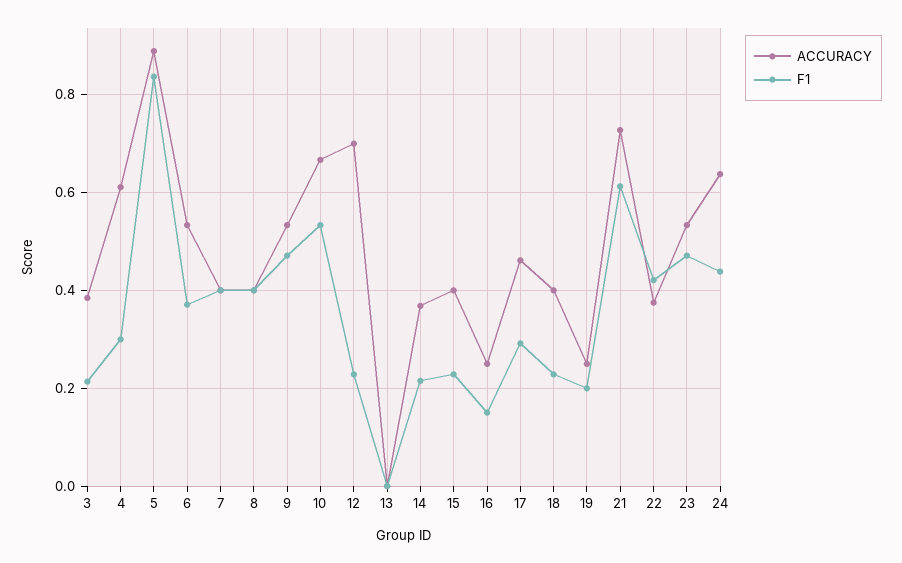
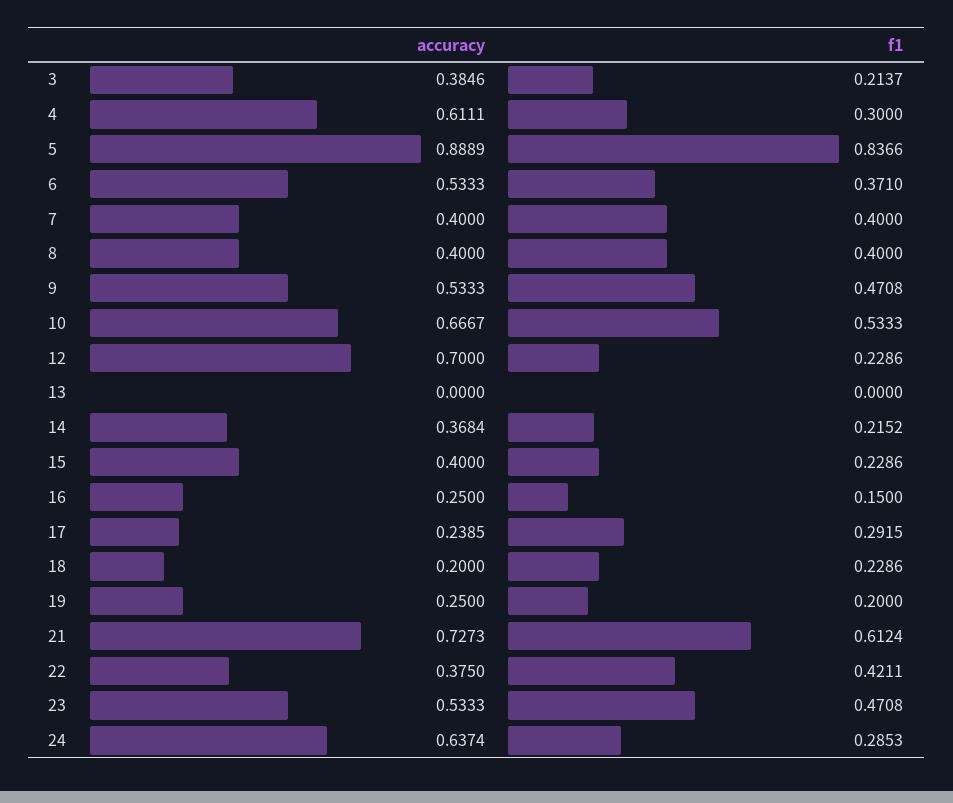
  {
    "ACCURACY": {
      "3": 0.3846,
      "4": 0.6111,
      "5": 0.8889,
      "6": 0.5333,
      "7": 0.4,
      "8": 0.4,
      "9": 0.5333,
      "10": 0.6667,
      "12": 0.7,
      "13": 0,
      "14": 0.3684,
      "15": 0.4,
      "16": 0.25,
-     "17": 0.46,
+     "17": 0.2385,
-     "18": 0.4,
+     "18": 0.2,
      "19": 0.25,
      "21": 0.7273,
      "22": 0.375,
      "23": 0.5333,
      "24": 0.6374
    },
    "F1": {
      "3": 0.2137,
      "4": 0.3,
      "5": 0.8366,
      "6": 0.371,
      "7": 0.4,
      "8": 0.4,
      "9": 0.4708,
      "10": 0.5333,
      "12": 0.2286,
      "13": 0,
      "14": 0.2152,
      "15": 0.2286,
      "16": 0.15,
      "17": 0.2915,
      "18": 0.2286,
      "19": 0.2,
      "21": 0.6124,
      "22": 0.4211,
      "23": 0.4708,
-     "24": 0.44
+     "24": 0.2853
    }
  }

